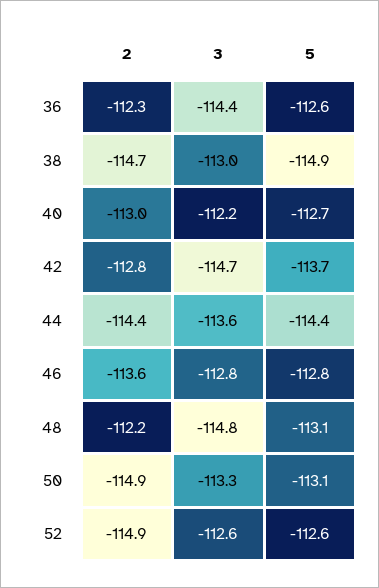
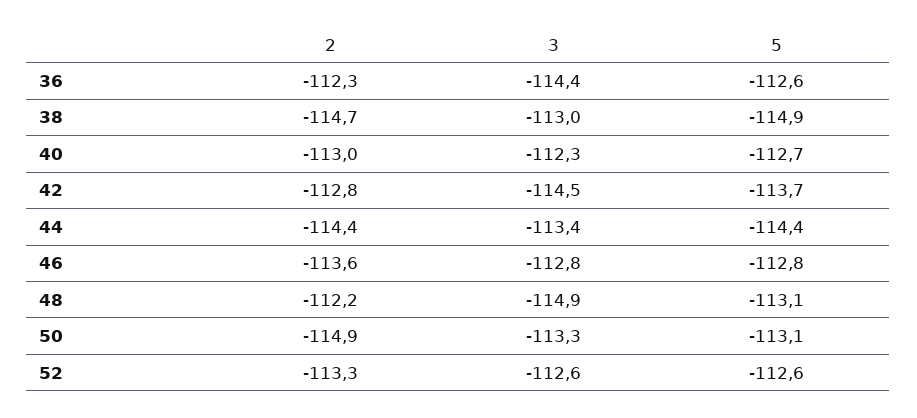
  {
    "2": {
      "36": -112.3,
      "38": -114.7,
      "40": -113,
      "42": -112.8,
      "44": -114.4,
      "46": -113.6,
      "48": -112.2,
      "50": -114.9,
-     "52": -114.9
+     "52": -113.3
    },
    "3": {
      "36": -114.4,
      "38": -113,
-     "40": -112.2,
+     "40": -112.3,
-     "42": -114.7,
+     "42": -114.5,
-     "44": -113.6,
+     "44": -113.4,
      "46": -112.8,
-     "48": -114.8,
+     "48": -114.9,
      "50": -113.3,
      "52": -112.6
    },
    "5": {
      "36": -112.6,
      "38": -114.9,
      "40": -112.7,
      "42": -113.7,
      "44": -114.4,
      "46": -112.8,
      "48": -113.1,
      "50": -113.1,
      "52": -112.6
    }
  }

